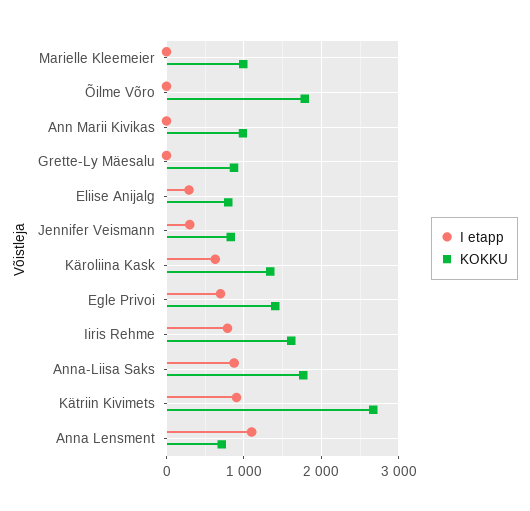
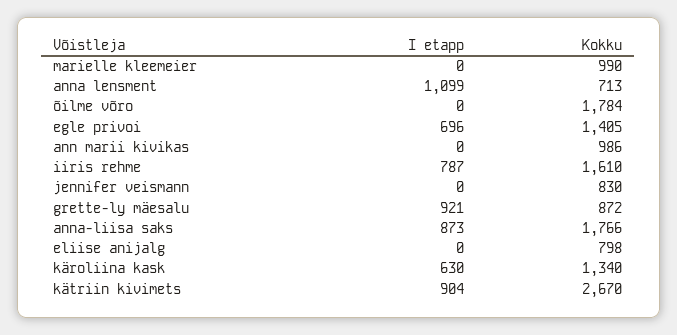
  {
    "I etapp": {
      "Marielle Kleemeier": 0,
      "Õilme Võro": 0,
      "Ann Marii Kivikas": 0,
-     "Grette-Ly Mäesalu": 0,
+     "Grette-Ly Mäesalu": 921,
-     "Eliise Anijalg": 300,
+     "Eliise Anijalg": 0,
-     "Jennifer Veismann": 300,
+     "Jennifer Veismann": 0,
      "Käroliina Kask": 630,
      "Egle Privoi": 696,
      "Iiris Rehme": 787,
      "Anna-Liisa Saks": 873,
      "Kätriin Kivimets": 904,
      "Anna Lensment": 1099
    },
    "KOKKU": {
      "Marielle Kleemeier": 990,
      "Õilme Võro": 1784,
      "Ann Marii Kivikas": 986,
      "Grette-Ly Mäesalu": 872,
      "Eliise Anijalg": 798,
      "Jennifer Veismann": 830,
      "Käroliina Kask": 1340,
      "Egle Privoi": 1405,
      "Iiris Rehme": 1610,
      "Anna-Liisa Saks": 1766,
      "Kätriin Kivimets": 2670,
      "Anna Lensment": 713
    }
  }

